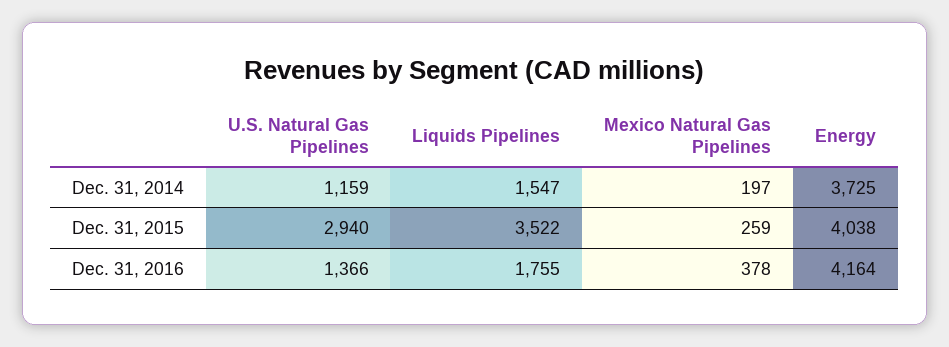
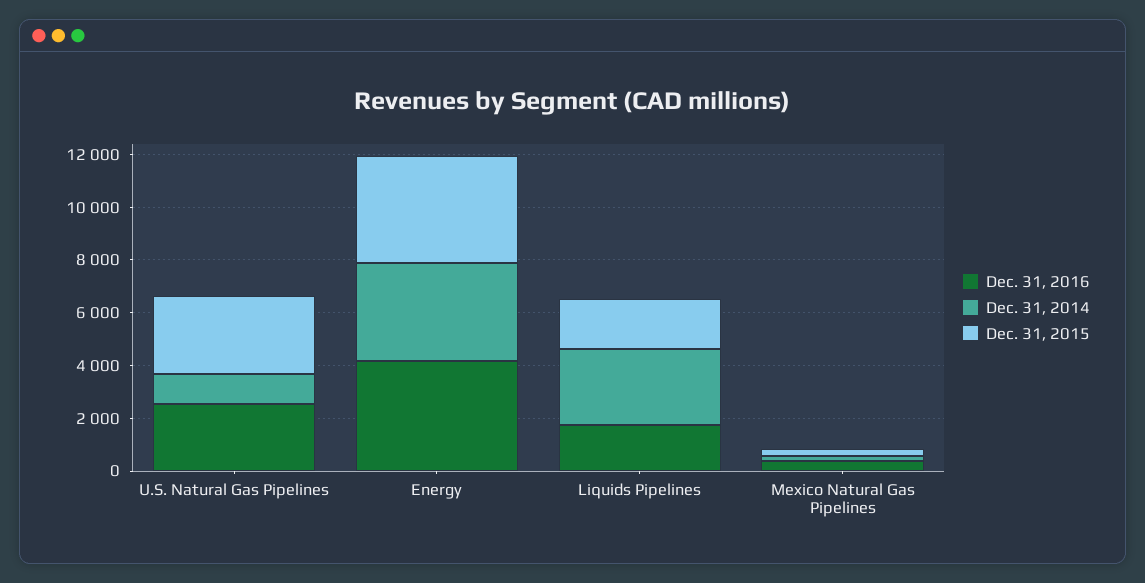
  {
    "Dec. 31, 2014": {
      "U.S. Natural Gas Pipelines": 1159,
-     "Liquids Pipelines": 1547,
+     "Liquids Pipelines": 3000,
      "Mexico Natural Gas Pipelines": 197,
      "Energy": 3725
    },
    "Dec. 31, 2015": {
      "U.S. Natural Gas Pipelines": 2940,
-     "Liquids Pipelines": 3522,
+     "Liquids Pipelines": 2000,
      "Mexico Natural Gas Pipelines": 259,
      "Energy": 4038
    },
    "Dec. 31, 2016": {
-     "U.S. Natural Gas Pipelines": 1366,
+     "U.S. Natural Gas Pipelines": 2500,
      "Liquids Pipelines": 1755,
      "Mexico Natural Gas Pipelines": 378,
      "Energy": 4164
    }
  }

